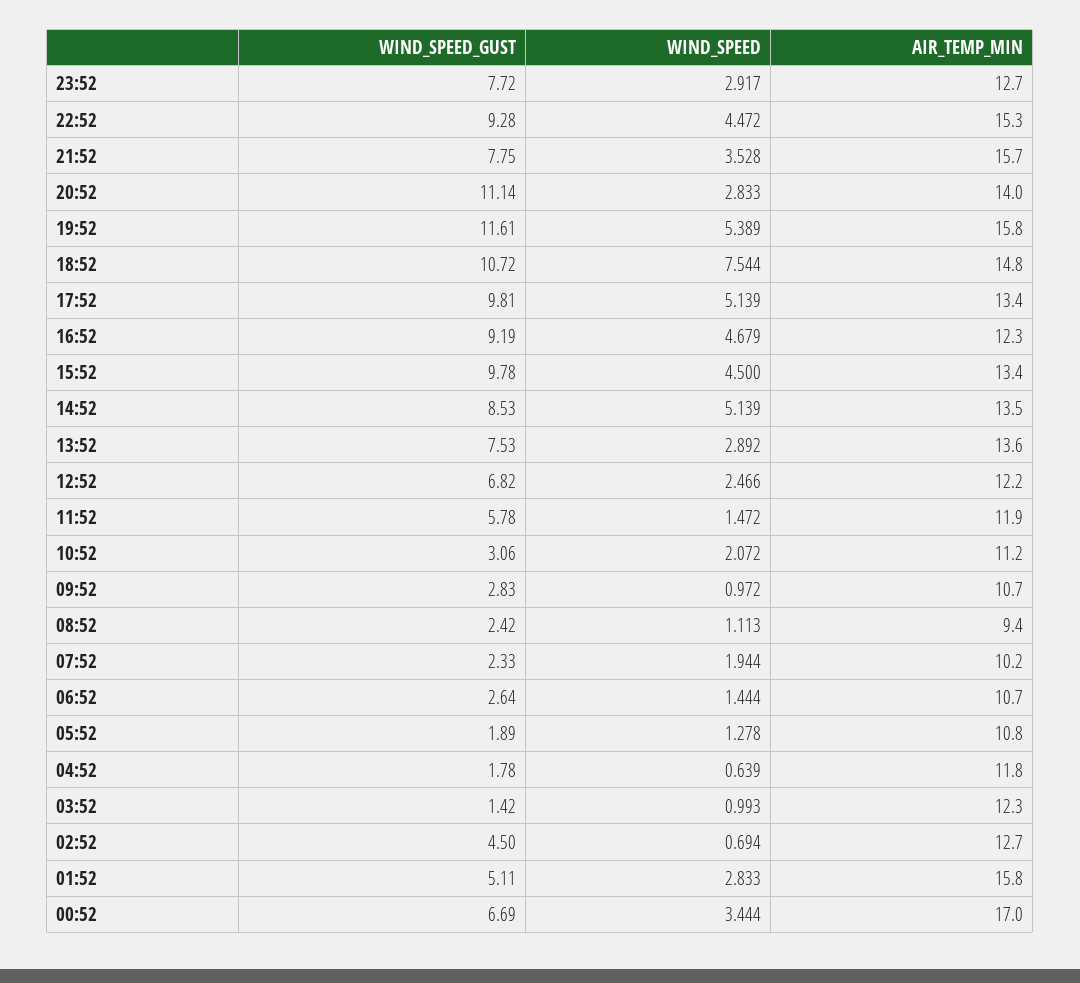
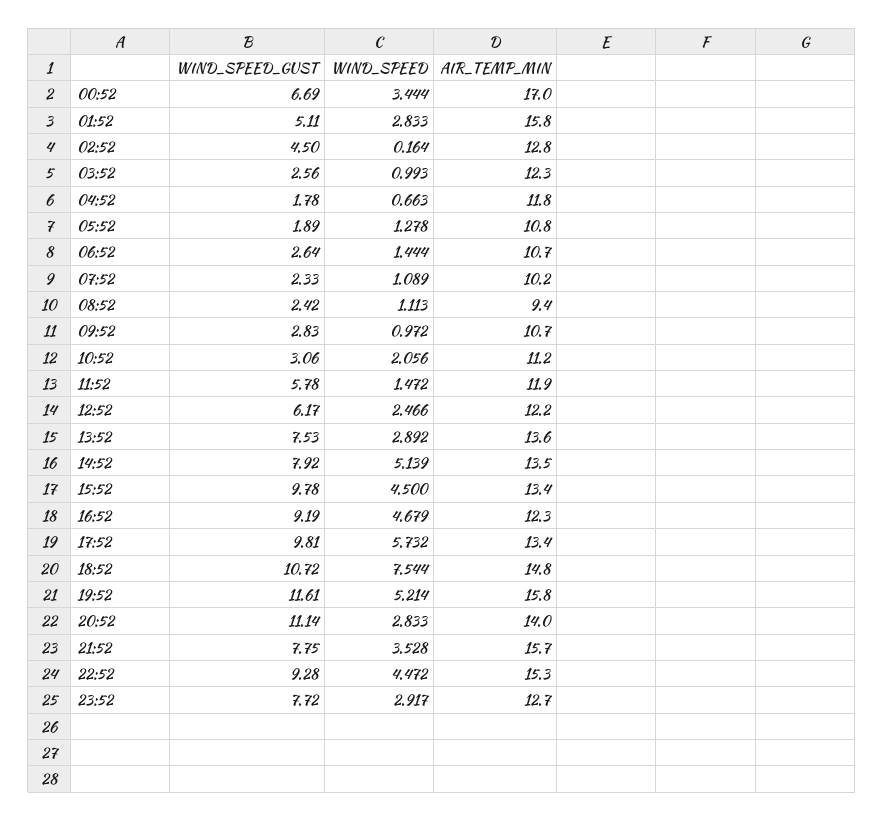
  {
    "WIND_SPEED_GUST": {
      "23:52": 7.72,
      "22:52": 9.28,
      "21:52": 7.75,
      "20:52": 11.14,
      "19:52": 11.61,
      "18:52": 10.72,
      "17:52": 9.81,
      "16:52": 9.19,
      "15:52": 9.78,
-     "14:52": 8.53,
+     "14:52": 7.92,
      "13:52": 7.53,
-     "12:52": 6.82,
+     "12:52": 6.17,
      "11:52": 5.78,
      "10:52": 3.06,
      "09:52": 2.83,
      "08:52": 2.42,
      "07:52": 2.33,
      "06:52": 2.64,
      "05:52": 1.89,
      "04:52": 1.78,
-     "03:52": 1.42,
+     "03:52": 2.56,
      "02:52": 4.5,
      "01:52": 5.11,
      "00:52": 6.69
    },
    "WIND_SPEED": {
      "23:52": 2.917,
      "22:52": 4.472,
      "21:52": 3.528,
      "20:52": 2.833,
-     "19:52": 5.389,
+     "19:52": 5.214,
      "18:52": 7.544,
-     "17:52": 5.139,
+     "17:52": 5.732,
      "16:52": 4.679,
      "15:52": 4.5,
      "14:52": 5.139,
      "13:52": 2.892,
      "12:52": 2.466,
      "11:52": 1.472,
-     "10:52": 2.072,
+     "10:52": 2.056,
      "09:52": 0.972,
      "08:52": 1.113,
-     "07:52": 1.944,
+     "07:52": 1.089,
      "06:52": 1.444,
      "05:52": 1.278,
-     "04:52": 0.639,
+     "04:52": 0.663,
      "03:52": 0.993,
-     "02:52": 0.694,
+     "02:52": 0.164,
      "01:52": 2.833,
      "00:52": 3.444
    },
    "AIR_TEMP_MIN": {
      "23:52": 12.7,
      "22:52": 15.3,
      "21:52": 15.7,
      "20:52": 14,
      "19:52": 15.8,
      "18:52": 14.8,
      "17:52": 13.4,
      "16:52": 12.3,
      "15:52": 13.4,
      "14:52": 13.5,
      "13:52": 13.6,
      "12:52": 12.2,
      "11:52": 11.9,
      "10:52": 11.2,
      "09:52": 10.7,
      "08:52": 9.4,
      "07:52": 10.2,
      "06:52": 10.7,
      "05:52": 10.8,
      "04:52": 11.8,
      "03:52": 12.3,
-     "02:52": 12.7,
+     "02:52": 12.8,
      "01:52": 15.8,
      "00:52": 17
    }
  }

